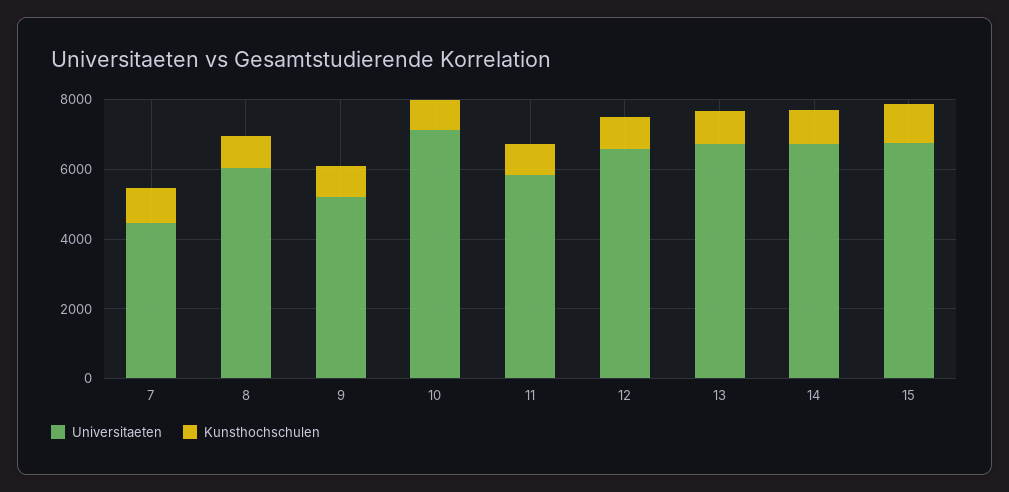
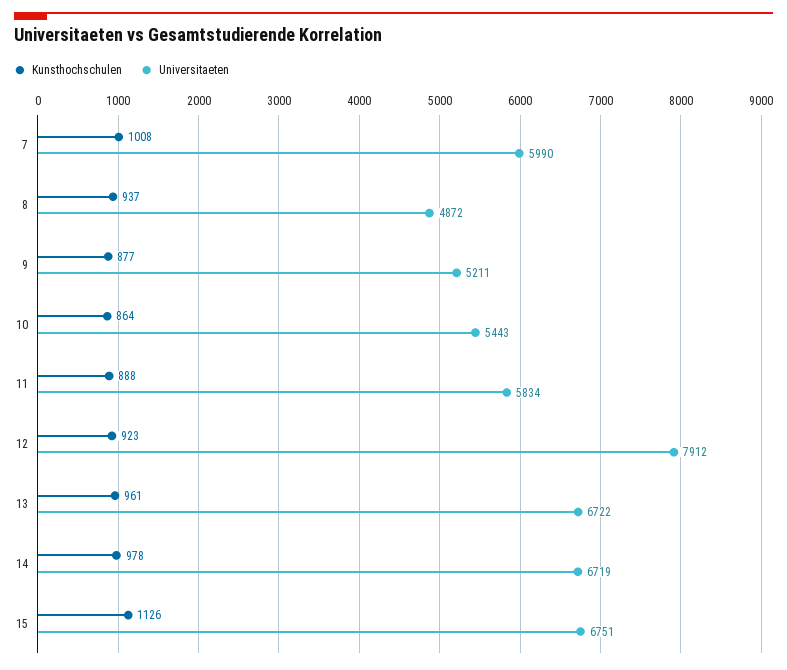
  {
    "Universitaeten": {
-     "7": 4500,
+     "7": 5990,
-     "8": 6000,
+     "8": 4872,
      "9": 5211,
-     "10": 7000,
+     "10": 5443,
      "11": 5834,
-     "12": 6500,
+     "12": 7912,
      "13": 6722,
      "14": 6719,
      "15": 6751
    },
    "Kunsthochschulen": {
      "7": 1008,
      "8": 937,
      "9": 877,
      "10": 864,
      "11": 888,
      "12": 923,
      "13": 961,
      "14": 978,
      "15": 1126
    }
  }

